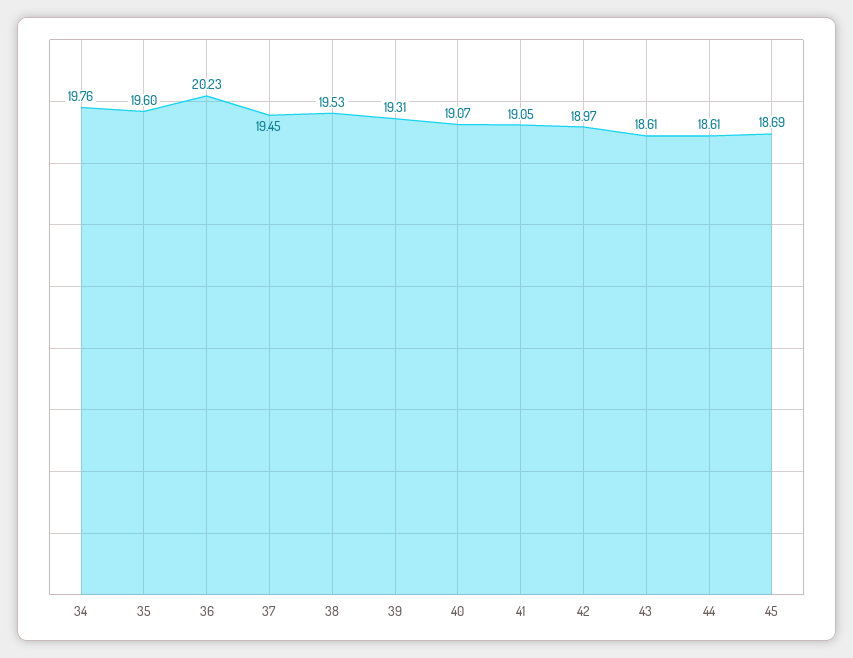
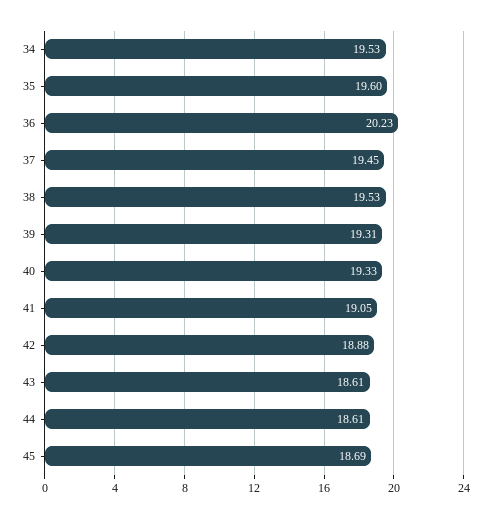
  {
-   "34": 19.76,
+   "34": 19.53,
    "35": 19.6,
    "36": 20.23,
    "37": 19.45,
    "38": 19.53,
    "39": 19.31,
-   "40": 19.07,
+   "40": 19.33,
    "41": 19.05,
-   "42": 18.97,
+   "42": 18.88,
    "43": 18.61,
    "44": 18.61,
    "45": 18.69
  }

